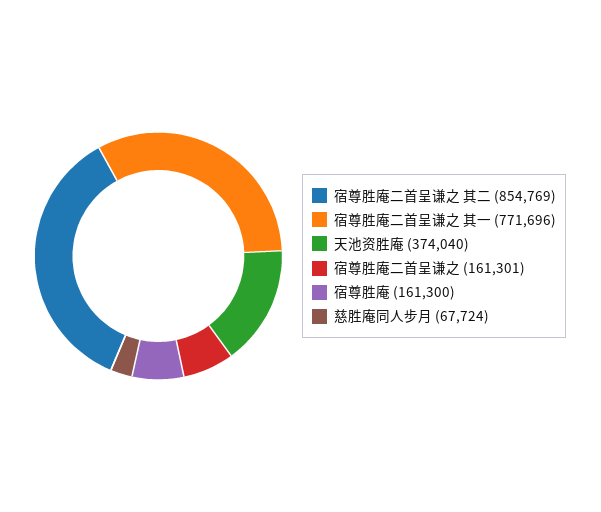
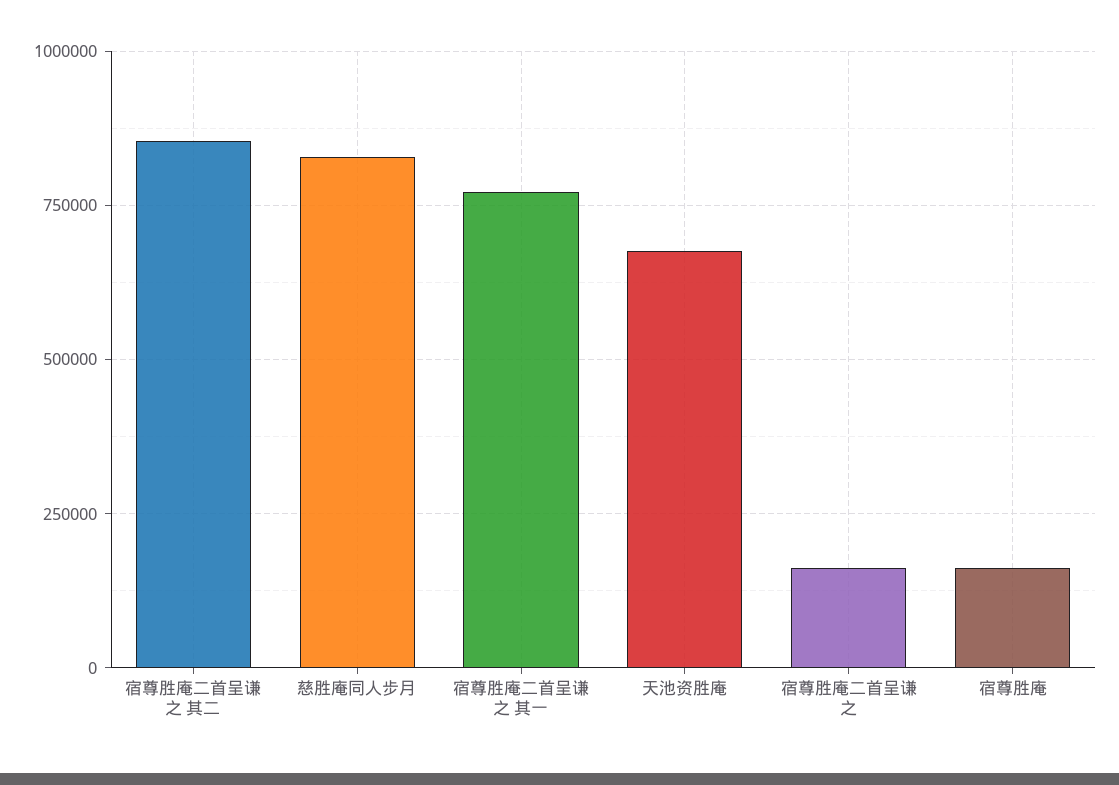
  {
    "宿尊胜庵二首呈谦之 其二": 854769,
    "宿尊胜庵二首呈谦之 其一": 771696,
-   "天池资胜庵": 374040,
+   "天池资胜庵": 675000,
    "宿尊胜庵二首呈谦之": 161301,
    "宿尊胜庵": 161300,
-   "慈胜庵同人步月": 67724
+   "慈胜庵同人步月": 825000
  }

